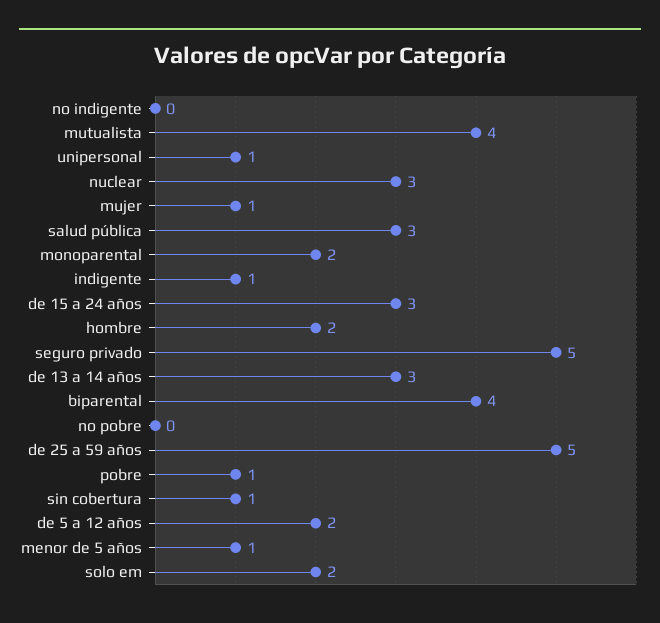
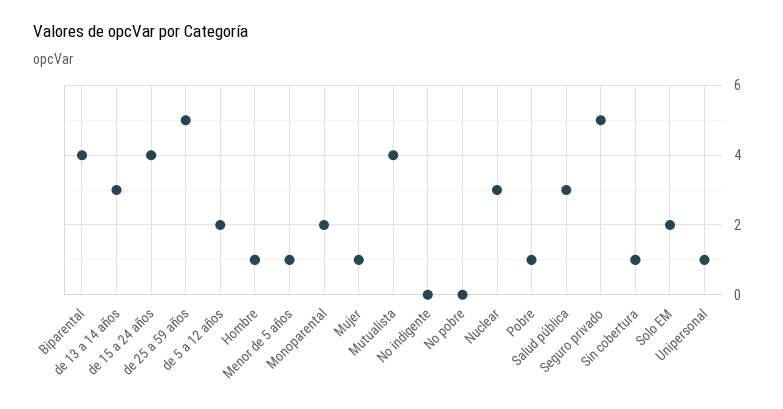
  {
    "no indigente": 0,
    "mutualista": 4,
    "unipersonal": 1,
    "nuclear": 3,
    "mujer": 1,
    "salud pública": 3,
    "monoparental": 2,
-   "indigente": 1,
-   "de 15 a 24 años": 3,
+   "de 15 a 24 años": 4,
-   "hombre": 2,
+   "hombre": 1,
    "seguro privado": 5,
    "de 13 a 14 años": 3,
    "biparental": 4,
    "no pobre": 0,
    "de 25 a 59 años": 5,
    "pobre": 1,
    "sin cobertura": 1,
    "de 5 a 12 años": 2,
    "menor de 5 años": 1,
    "solo em": 2
  }

